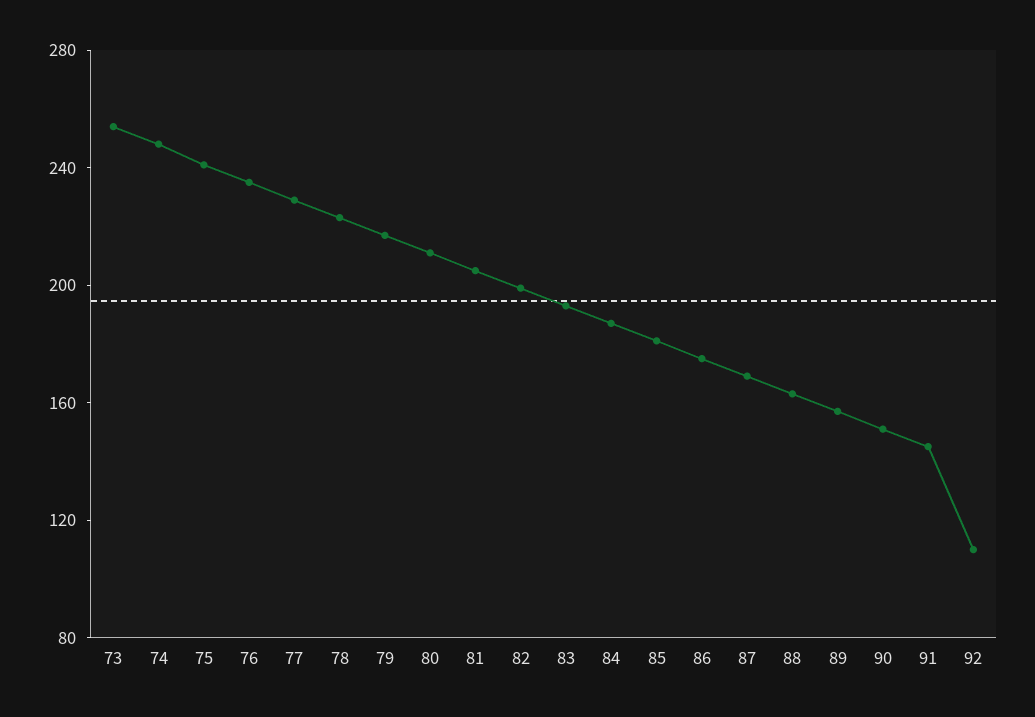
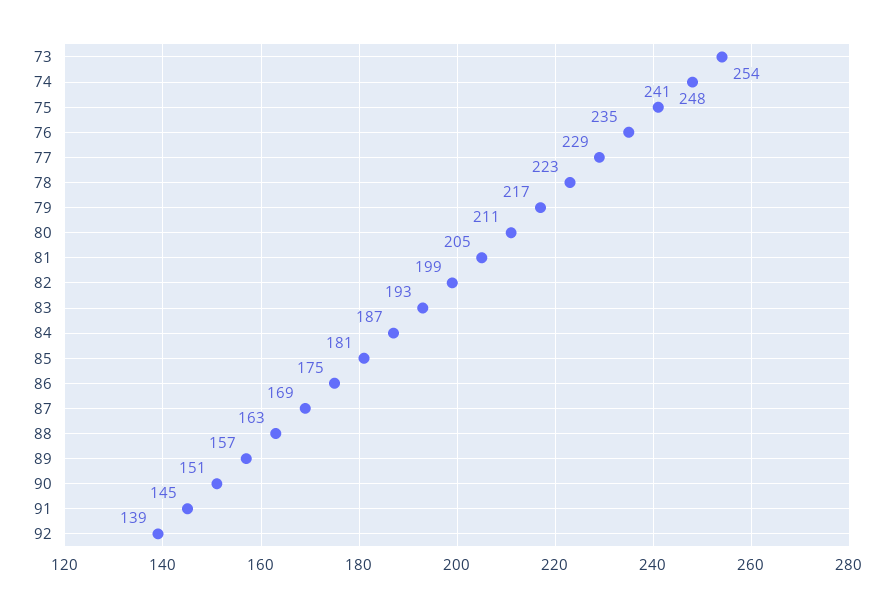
  {
    "73": 254,
    "74": 248,
    "75": 241,
    "76": 235,
    "77": 229,
    "78": 223,
    "79": 217,
    "80": 211,
    "81": 205,
    "82": 199,
    "83": 193,
    "84": 187,
    "85": 181,
    "86": 175,
    "87": 169,
    "88": 163,
    "89": 157,
    "90": 151,
    "91": 145,
-   "92": 110
+   "92": 139
  }

